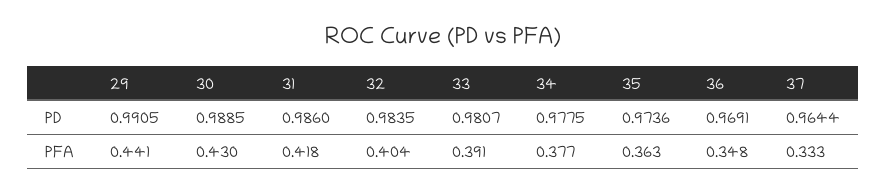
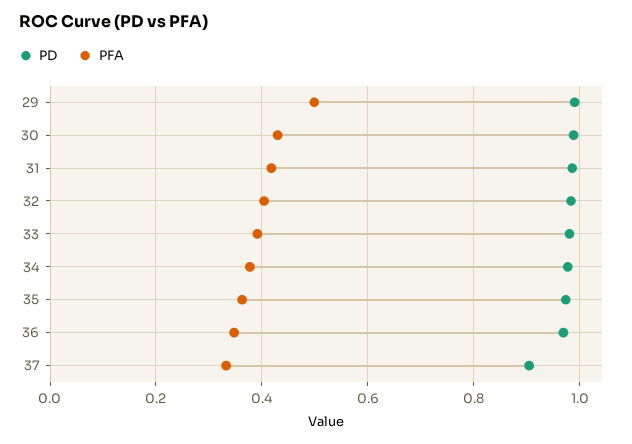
  {
    "PD": {
      "29": 0.9905,
      "30": 0.9885,
      "31": 0.986,
      "32": 0.9835,
      "33": 0.9807,
      "34": 0.9775,
      "35": 0.9736,
      "36": 0.9691,
-     "37": 0.9644
+     "37": 0.9
    },
    "PFA": {
-     "29": 0.441,
+     "29": 0.5,
      "30": 0.43,
      "31": 0.418,
      "32": 0.404,
      "33": 0.391,
      "34": 0.377,
      "35": 0.363,
      "36": 0.348,
      "37": 0.333
    }
  }

